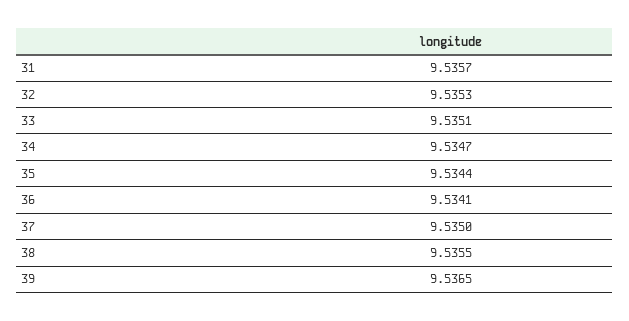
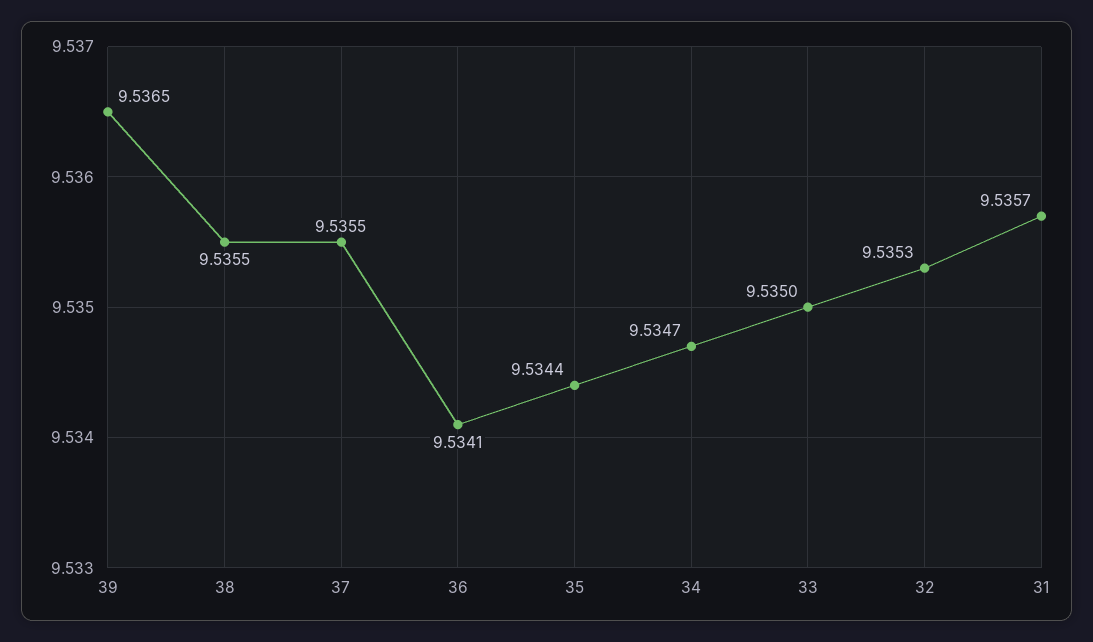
  {
    "31": 9.5357,
    "32": 9.5353,
-   "33": 9.5351,
+   "33": 9.535,
    "34": 9.5347,
    "35": 9.5344,
    "36": 9.5341,
-   "37": 9.535,
+   "37": 9.5355,
    "38": 9.5355,
    "39": 9.5365
  }

